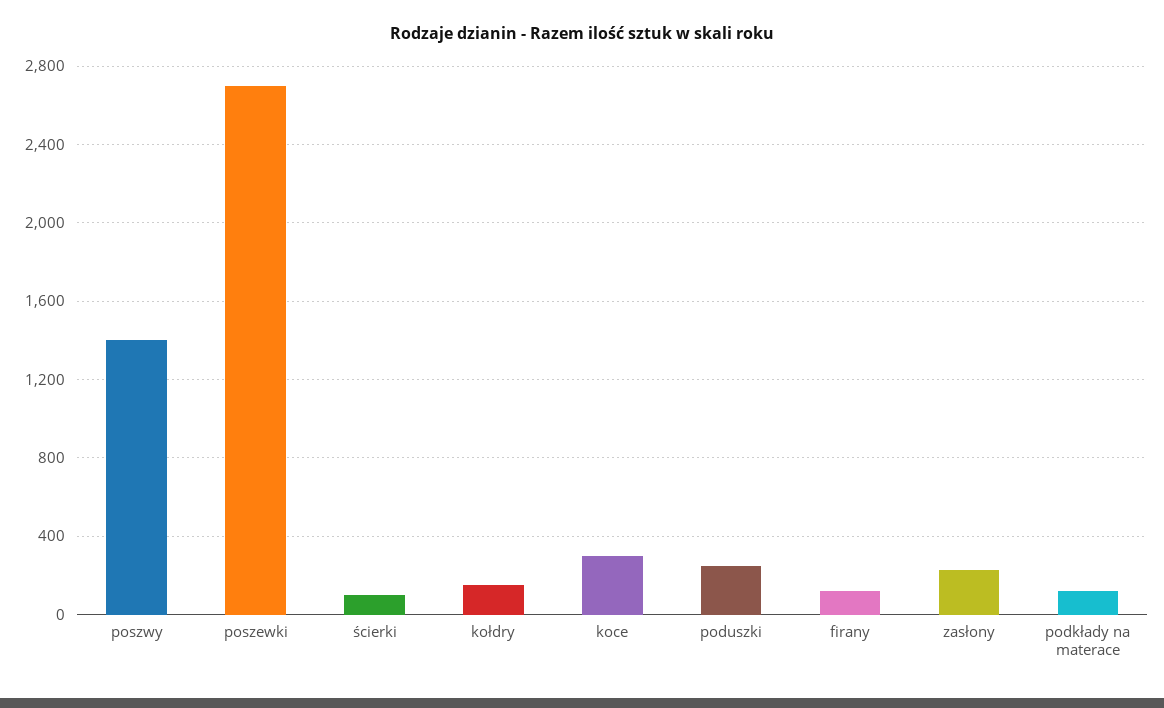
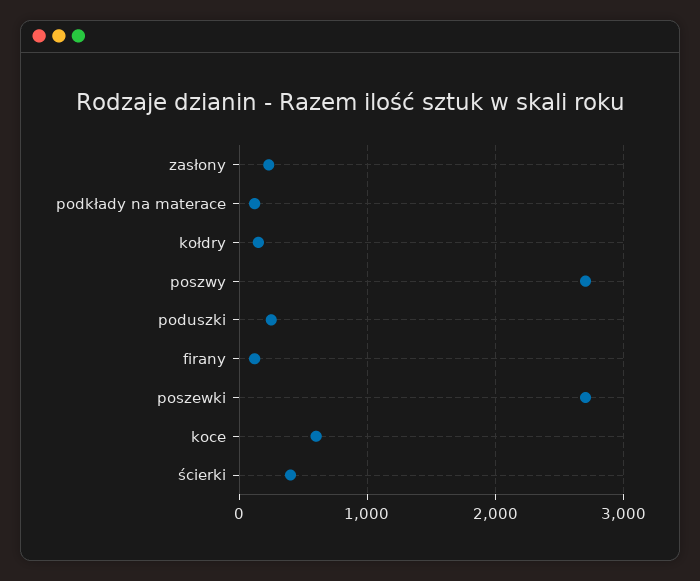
  {
-   "poszwy": 1400,
+   "poszwy": 2700,
    "poszewki": 2700,
-   "ścierki": 100,
+   "ścierki": 400,
    "kołdry": 150,
-   "koce": 300,
+   "koce": 600,
    "poduszki": 250,
    "firany": 100,
    "zasłony": 250,
    "podkłady na materace": 100
  }

